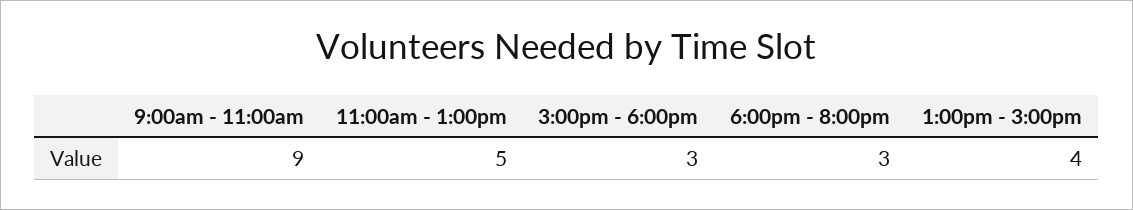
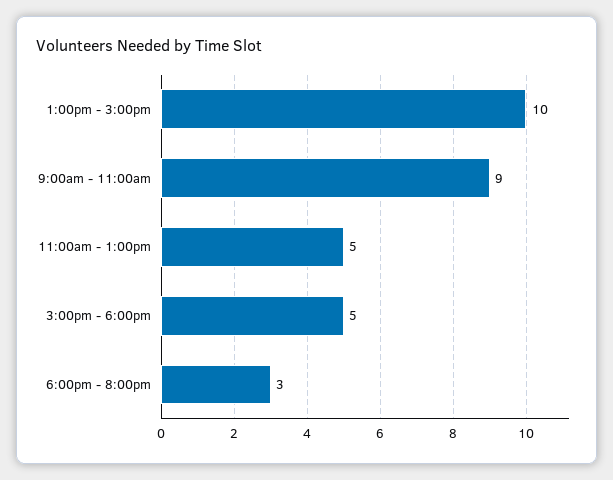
  {
    "9:00am - 11:00am": 9,
    "11:00am - 1:00pm": 5,
-   "3:00pm - 6:00pm": 3,
+   "3:00pm - 6:00pm": 5,
    "6:00pm - 8:00pm": 3,
-   "1:00pm - 3:00pm": 4
+   "1:00pm - 3:00pm": 10
  }

